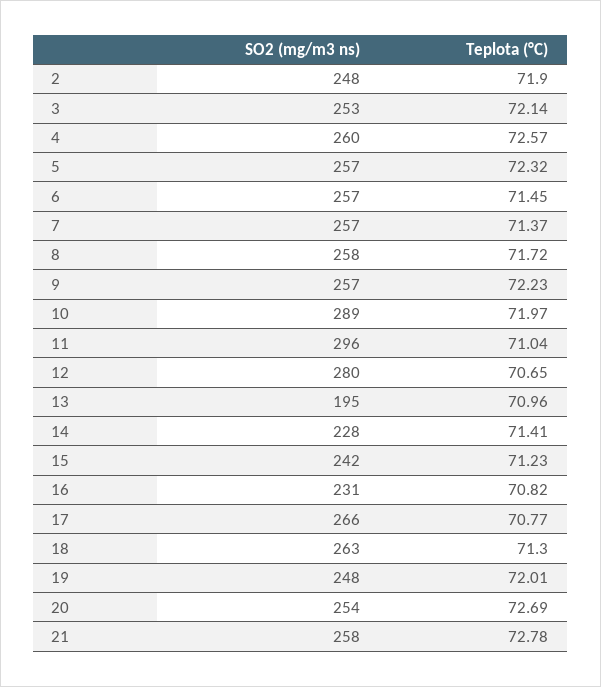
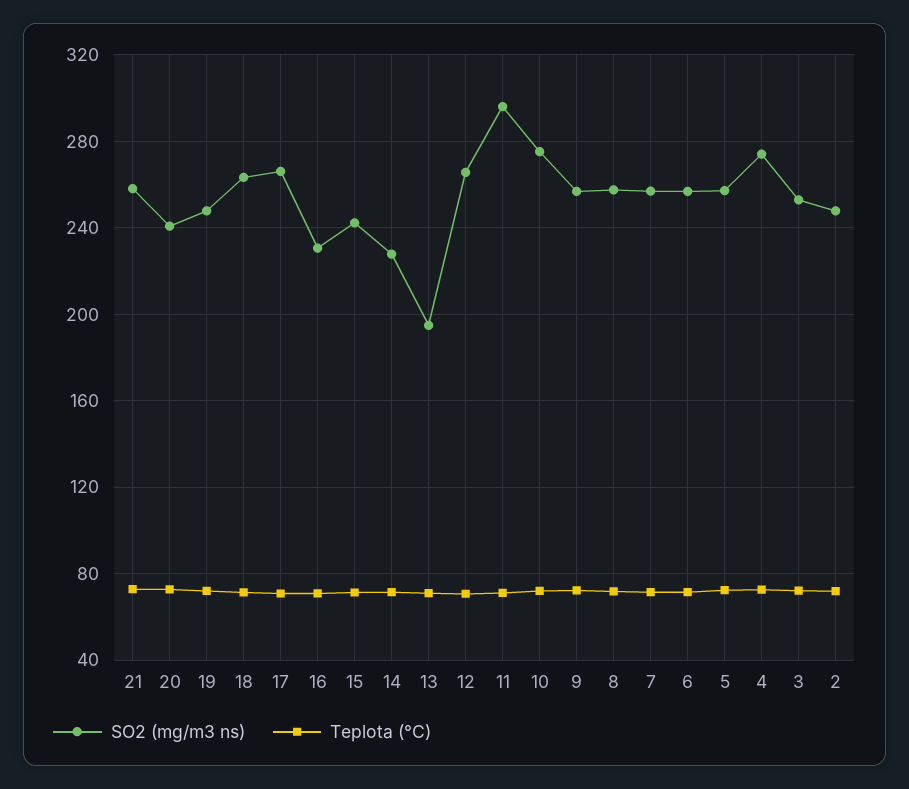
  {
    "SO2 (mg/m3 ns)": {
      "2": 248,
      "3": 253,
-     "4": 260,
+     "4": 275,
      "5": 257,
      "6": 257,
      "7": 257,
      "8": 258,
      "9": 257,
-     "10": 289,
+     "10": 275,
      "11": 296,
-     "12": 280,
+     "12": 265,
      "13": 195,
      "14": 228,
      "15": 242,
      "16": 231,
      "17": 266,
      "18": 263,
      "19": 248,
-     "20": 254,
+     "20": 240,
      "21": 258
    },
    "Teplota (°C)": {
      "2": 71.9,
      "3": 72.14,
      "4": 72.57,
      "5": 72.32,
      "6": 71.45,
      "7": 71.37,
      "8": 71.72,
      "9": 72.23,
      "10": 71.97,
      "11": 71.04,
      "12": 70.65,
      "13": 70.96,
      "14": 71.41,
      "15": 71.23,
      "16": 70.82,
      "17": 70.77,
      "18": 71.3,
      "19": 72.01,
      "20": 72.69,
      "21": 72.78
    }
  }

